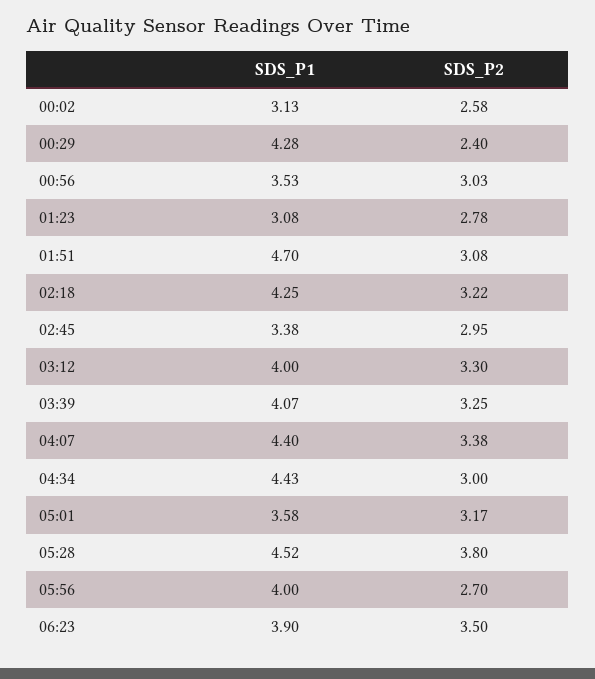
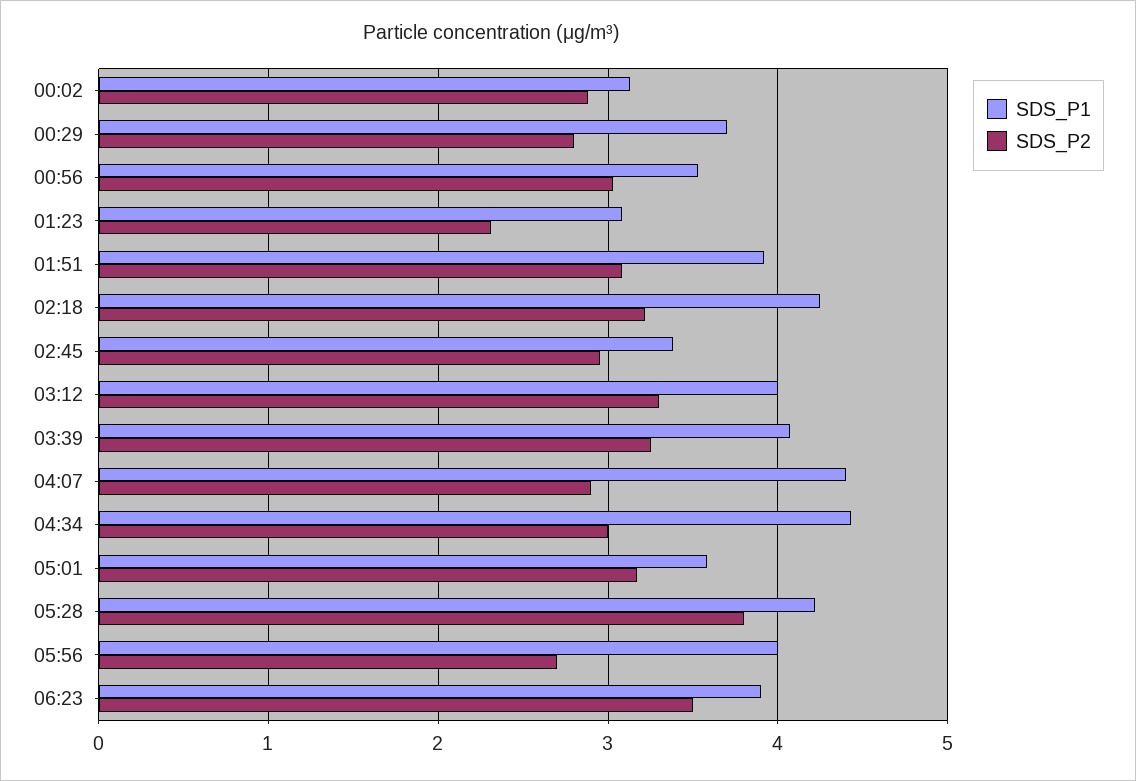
  {
    "SDS_P1": {
      "00:02": 3.13,
-     "00:29": 4.28,
+     "00:29": 3.7,
      "00:56": 3.53,
      "01:23": 3.08,
-     "01:51": 4.7,
+     "01:51": 3.9,
      "02:18": 4.25,
      "02:45": 3.38,
      "03:12": 4,
      "03:39": 4.07,
      "04:07": 4.4,
      "04:34": 4.43,
      "05:01": 3.58,
-     "05:28": 4.52,
+     "05:28": 4.2,
      "05:56": 4,
      "06:23": 3.9
    },
    "SDS_P2": {
-     "00:02": 2.58,
+     "00:02": 2.9,
-     "00:29": 2.4,
+     "00:29": 2.8,
      "00:56": 3.03,
-     "01:23": 2.78,
+     "01:23": 2.3,
      "01:51": 3.08,
      "02:18": 3.22,
      "02:45": 2.95,
      "03:12": 3.3,
      "03:39": 3.25,
-     "04:07": 3.38,
+     "04:07": 2.9,
      "04:34": 3,
      "05:01": 3.17,
      "05:28": 3.8,
      "05:56": 2.7,
      "06:23": 3.5
    }
  }

